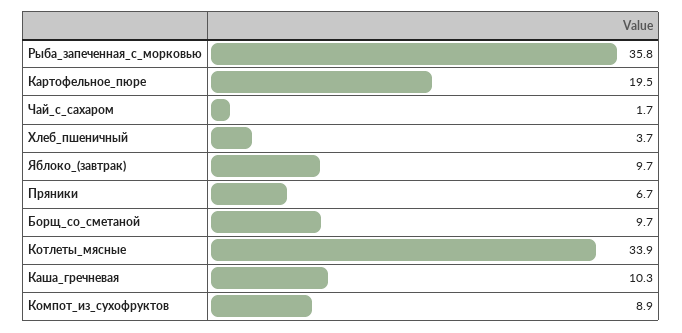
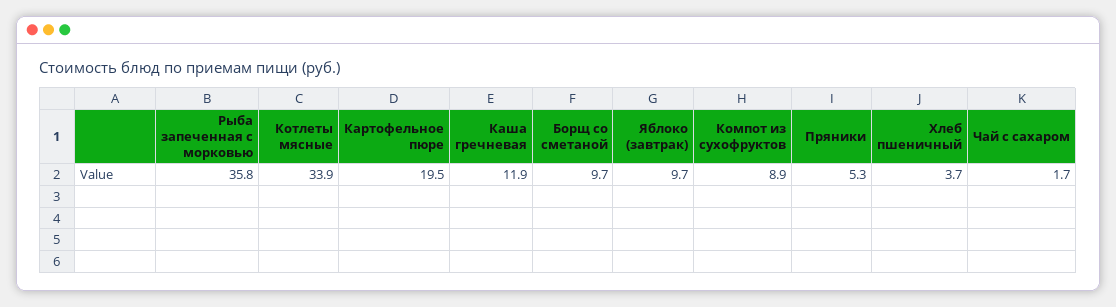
  {
    "Рыба_запеченная_с_морковью": 35.8,
    "Картофельное_пюре": 19.5,
    "Чай_с_сахаром": 1.7,
    "Хлеб_пшеничный": 3.7,
    "Яблоко_(завтрак)": 9.7,
-   "Пряники": 6.7,
+   "Пряники": 5.3,
    "Борщ_со_сметаной": 9.7,
    "Котлеты_мясные": 33.9,
-   "Каша_гречневая": 10.3,
+   "Каша_гречневая": 11.9,
    "Компот_из_сухофруктов": 8.9
  }

